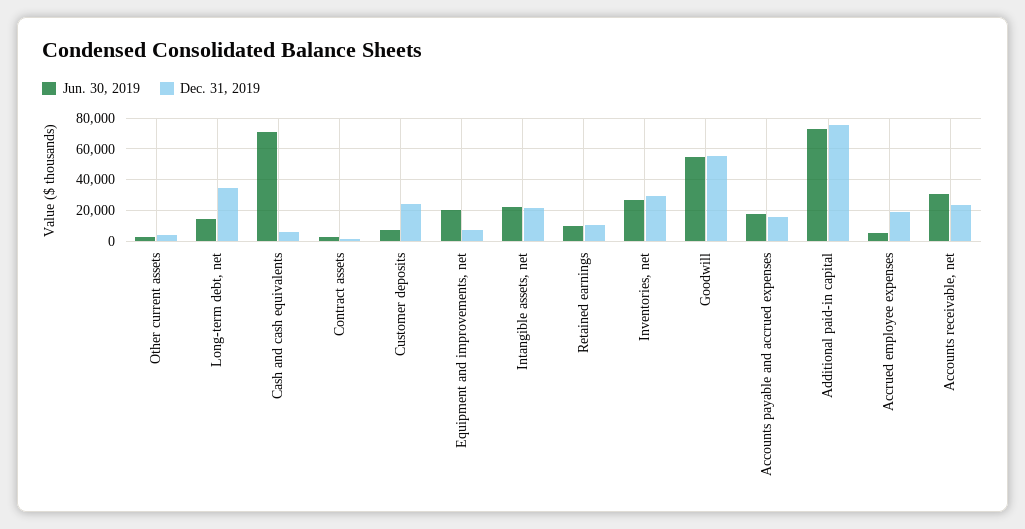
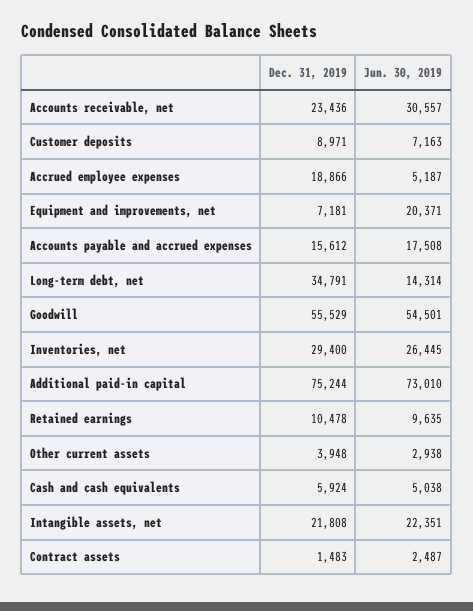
  {
    "Jun. 30, 2019": {
      "Other current assets": 2938,
      "Long-term debt, net": 14314,
-     "Cash and cash equivalents": 70000,
+     "Cash and cash equivalents": 5038,
      "Contract assets": 2487,
      "Customer deposits": 7163,
      "Equipment and improvements, net": 20371,
      "Intangible assets, net": 22351,
      "Retained earnings": 9635,
      "Inventories, net": 26445,
      "Goodwill": 54501,
      "Accounts payable and accrued expenses": 17508,
      "Additional paid-in capital": 73010,
      "Accrued employee expenses": 5187,
      "Accounts receivable, net": 30557
    },
    "Dec. 31, 2019": {
      "Other current assets": 3948,
      "Long-term debt, net": 34791,
      "Cash and cash equivalents": 5924,
      "Contract assets": 1483,
-     "Customer deposits": 25000,
+     "Customer deposits": 8971,
      "Equipment and improvements, net": 7181,
      "Intangible assets, net": 21808,
      "Retained earnings": 10478,
      "Inventories, net": 29400,
      "Goodwill": 55529,
      "Accounts payable and accrued expenses": 15612,
      "Additional paid-in capital": 75244,
      "Accrued employee expenses": 18866,
      "Accounts receivable, net": 23436
    }
  }

